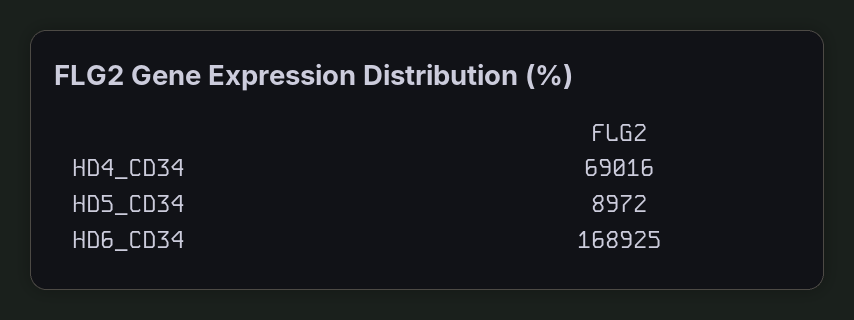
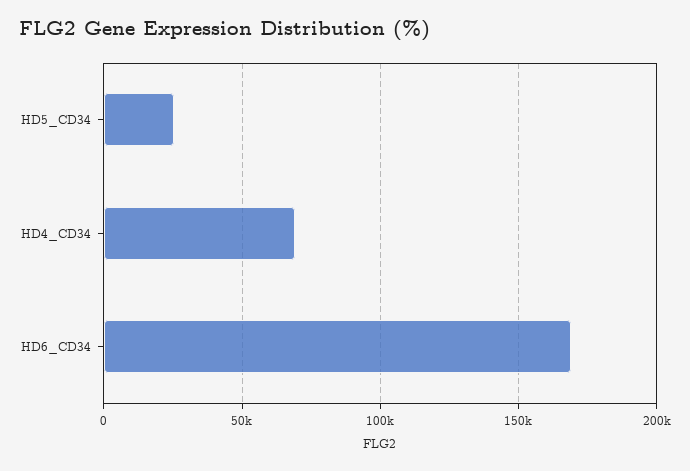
  {
    "HD4_CD34": 69016,
-   "HD5_CD34": 8972,
+   "HD5_CD34": 25000,
    "HD6_CD34": 168925
  }

